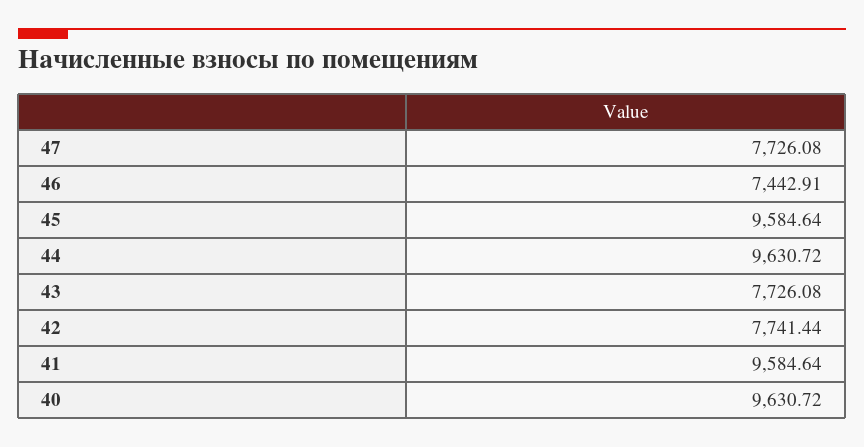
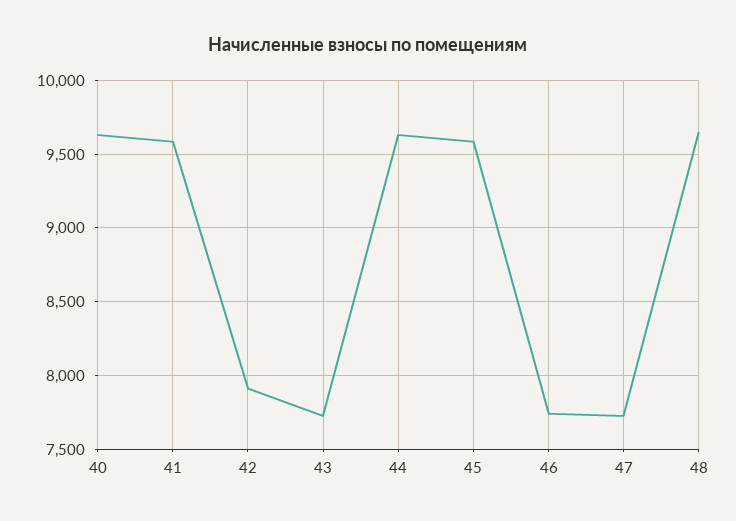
  {
    "47": 7726.08,
-   "46": 7442.91,
+   "46": 7750,
    "45": 9584.64,
    "44": 9630.72,
    "43": 7726.08,
-   "42": 7741.44,
+   "42": 7900,
    "41": 9584.64,
-   "40": 9630.72
+   "40": 9630.72,
+   "48": 9650
  }

